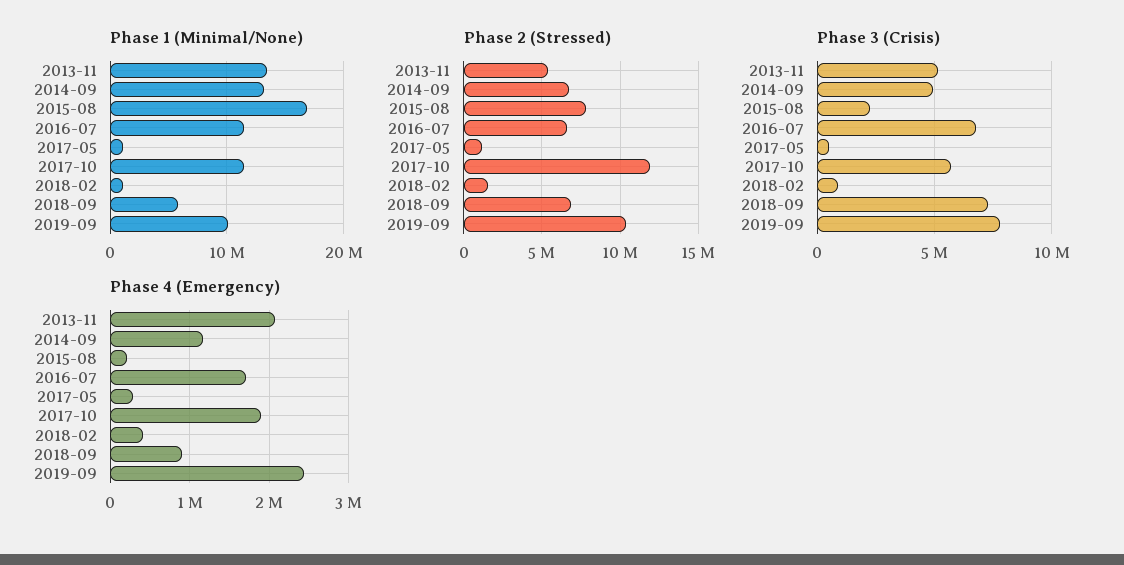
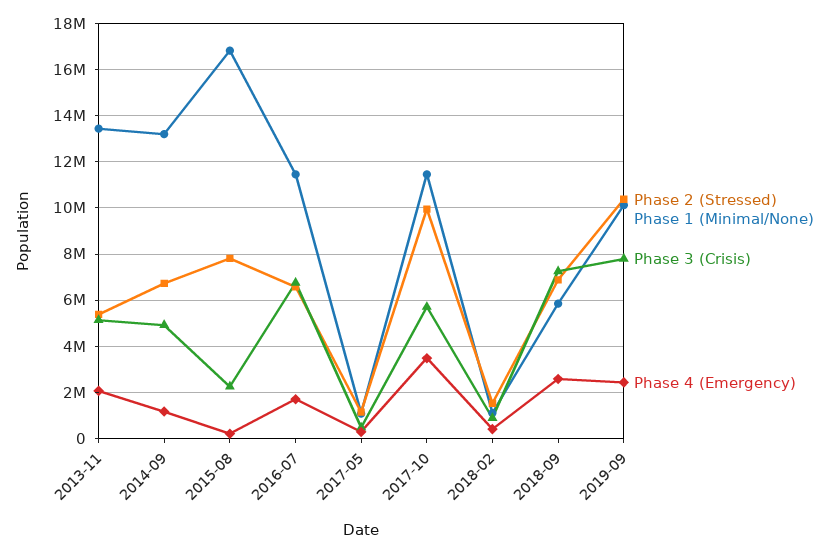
  {
    "Phase 1 (Minimal/None)": {
      "2013-11": 13500000,
      "2014-09": 13000000,
      "2015-08": 17000000,
      "2016-07": 11500000,
      "2017-05": 1000000,
      "2017-10": 11500000,
      "2018-02": 1000000,
      "2018-09": 6000000,
      "2019-09": 10000000
    },
    "Phase 2 (Stressed)": {
      "2013-11": 5500000,
      "2014-09": 6500000,
      "2015-08": 8000000,
      "2016-07": 6500000,
      "2017-05": 1000000,
-     "2017-10": 12000000,
+     "2017-10": 10000000,
      "2018-02": 1500000,
      "2018-09": 7000000,
      "2019-09": 10500000
    },
    "Phase 3 (Crisis)": {
      "2013-11": 5000000,
      "2014-09": 5000000,
      "2015-08": 2500000,
      "2016-07": 7000000,
      "2017-05": 500000,
      "2017-10": 5500000,
      "2018-02": 1000000,
      "2018-09": 7500000,
      "2019-09": 8000000
    },
    "Phase 4 (Emergency)": {
      "2013-11": 2100000,
      "2014-09": 1200000,
      "2015-08": 200000,
      "2016-07": 1700000,
      "2017-05": 300000,
-     "2017-10": 1900000,
+     "2017-10": 3500000,
      "2018-02": 400000,
-     "2018-09": 900000,
+     "2018-09": 2500000,
      "2019-09": 2400000
    }
  }

